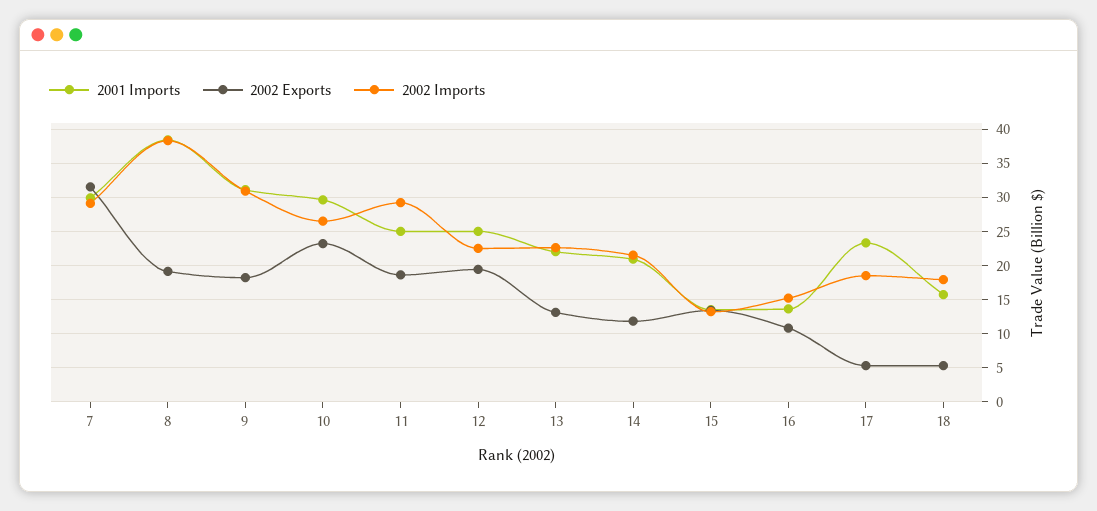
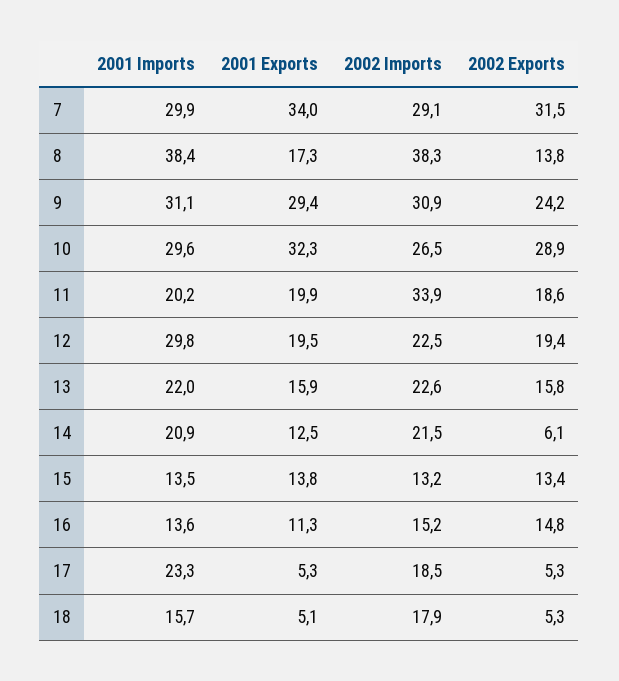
  {
    "2001 Imports": {
      "7": 29.9,
      "8": 38.4,
      "9": 31.1,
      "10": 29.6,
-     "11": 25,
+     "11": 20.2,
-     "12": 25,
+     "12": 29.8,
      "13": 22,
      "14": 20.9,
      "15": 13.5,
      "16": 13.6,
      "17": 23.3,
      "18": 15.7
    },
    "2002 Exports": {
      "7": 31.5,
-     "8": 19,
+     "8": 13.8,
-     "9": 18,
+     "9": 24.2,
-     "10": 23,
+     "10": 28.9,
      "11": 18.6,
      "12": 19.4,
-     "13": 13,
+     "13": 15.8,
-     "14": 12,
+     "14": 6.1,
      "15": 13.4,
-     "16": 11,
+     "16": 14.8,
      "17": 5.3,
      "18": 5.3
    },
    "2002 Imports": {
      "7": 29.1,
      "8": 38.3,
      "9": 30.9,
      "10": 26.5,
-     "11": 29,
+     "11": 33.9,
      "12": 22.5,
      "13": 22.6,
      "14": 21.5,
      "15": 13.2,
      "16": 15.2,
      "17": 18.5,
      "18": 17.9
-   }
+   },
+   "2001 Exports": {
+     "7": 34,
+     "8": 17.3,
+     "9": 29.4,
+     "10": 32.3,
+     "11": 19.9,
+     "12": 19.5,
+     "13": 15.9,
+     "14": 12.5,
+     "15": 13.8,
+     "16": 11.3,
+     "17": 5.3,
+     "18": 5.1
+   }
  }

